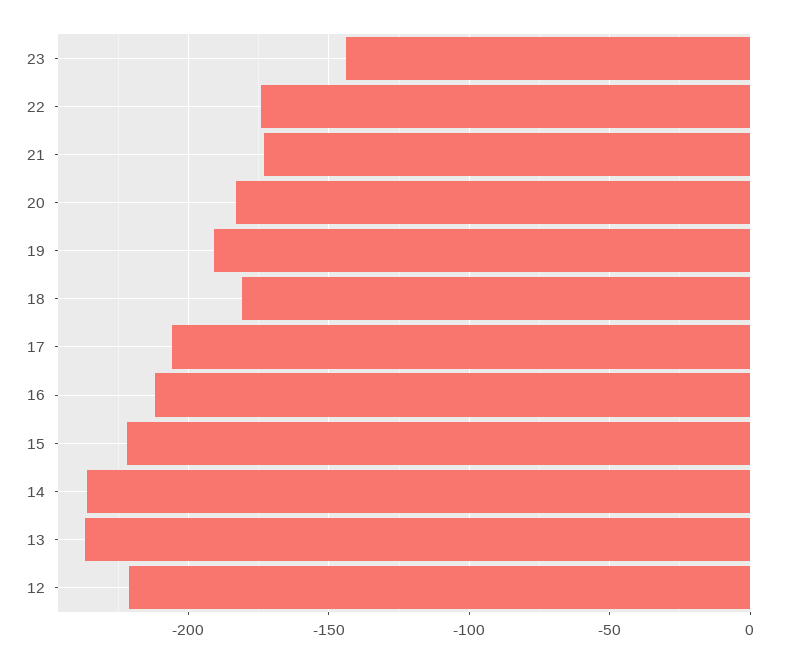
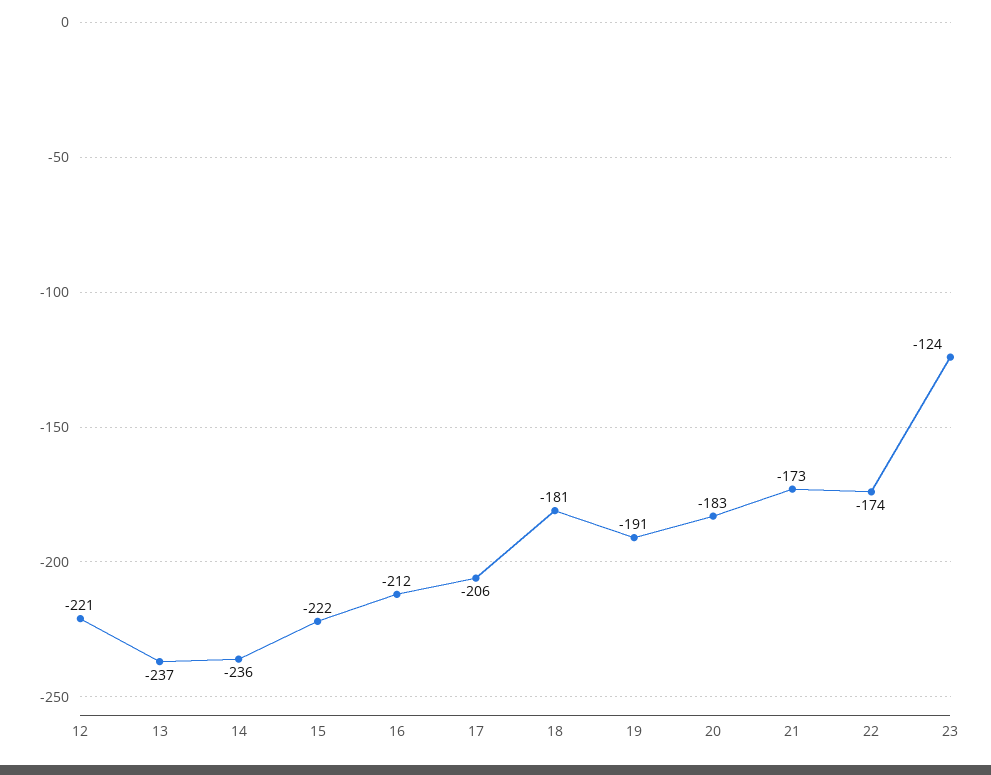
  {
-   "23": -145,
+   "23": -124,
    "22": -174,
    "21": -173,
    "20": -183,
    "19": -191,
    "18": -181,
    "17": -206,
    "16": -212,
    "15": -222,
    "14": -236,
    "13": -237,
    "12": -221
  }

